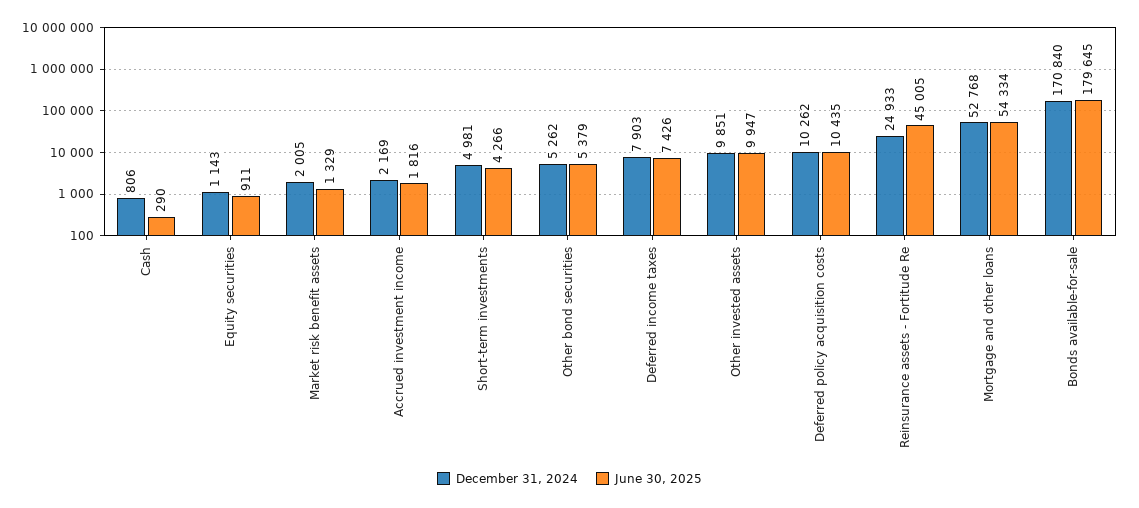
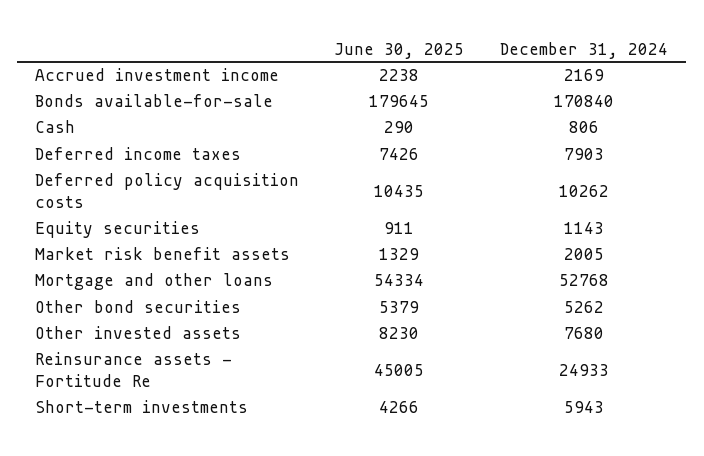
  {
    "December 31, 2024": {
      "Cash": 806,
      "Equity securities": 1143,
      "Market risk benefit assets": 2005,
      "Accrued investment income": 2169,
-     "Short-term investments": 4981,
+     "Short-term investments": 5943,
      "Other bond securities": 5262,
      "Deferred income taxes": 7903,
-     "Other invested assets": 9851,
+     "Other invested assets": 7680,
      "Deferred policy acquisition costs": 10262,
      "Reinsurance assets - Fortitude Re": 24933,
      "Mortgage and other loans": 52768,
      "Bonds available-for-sale": 170840
    },
    "June 30, 2025": {
      "Cash": 290,
      "Equity securities": 911,
      "Market risk benefit assets": 1329,
-     "Accrued investment income": 1816,
+     "Accrued investment income": 2238,
      "Short-term investments": 4266,
      "Other bond securities": 5379,
      "Deferred income taxes": 7426,
-     "Other invested assets": 9947,
+     "Other invested assets": 8230,
      "Deferred policy acquisition costs": 10435,
      "Reinsurance assets - Fortitude Re": 45005,
      "Mortgage and other loans": 54334,
      "Bonds available-for-sale": 179645
    }
  }

